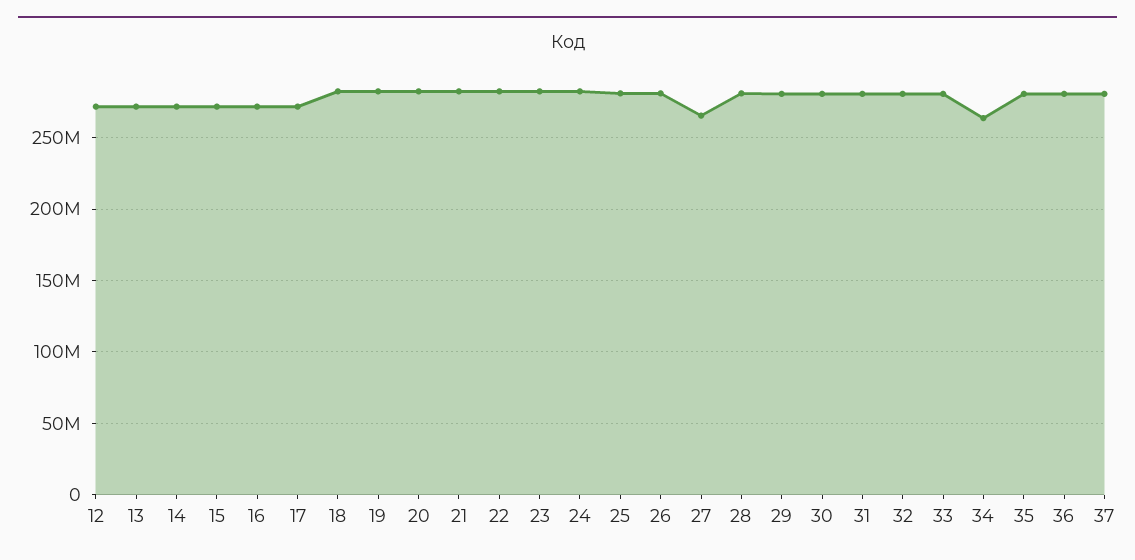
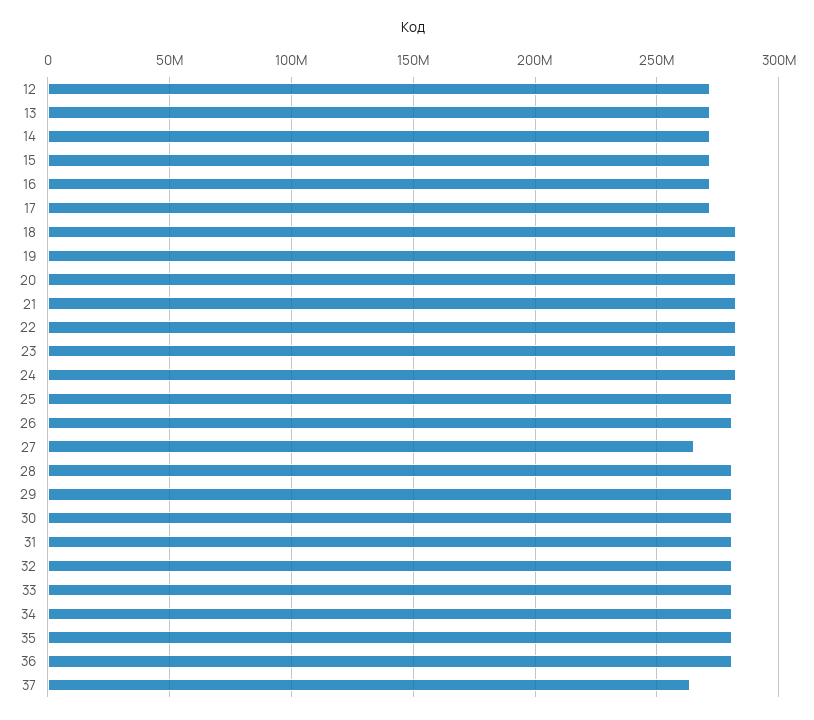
  {
    "12": 270000000,
    "13": 270000000,
    "14": 270000000,
    "15": 270000000,
    "16": 270000000,
    "17": 270000000,
    "18": 285000000,
    "19": 285000000,
    "20": 285000000,
    "21": 285000000,
    "22": 285000000,
    "23": 285000000,
    "24": 285000000,
    "25": 280000000,
    "26": 280000000,
    "27": 265000000,
    "28": 280000000,
    "29": 280000000,
    "30": 280000000,
    "31": 280000000,
    "32": 280000000,
    "33": 280000000,
-   "34": 265000000,
+   "34": 280000000,
    "35": 280000000,
    "36": 280000000,
-   "37": 280000000
+   "37": 265000000
  }

